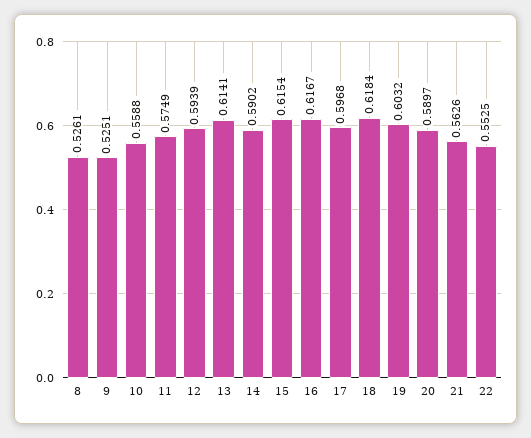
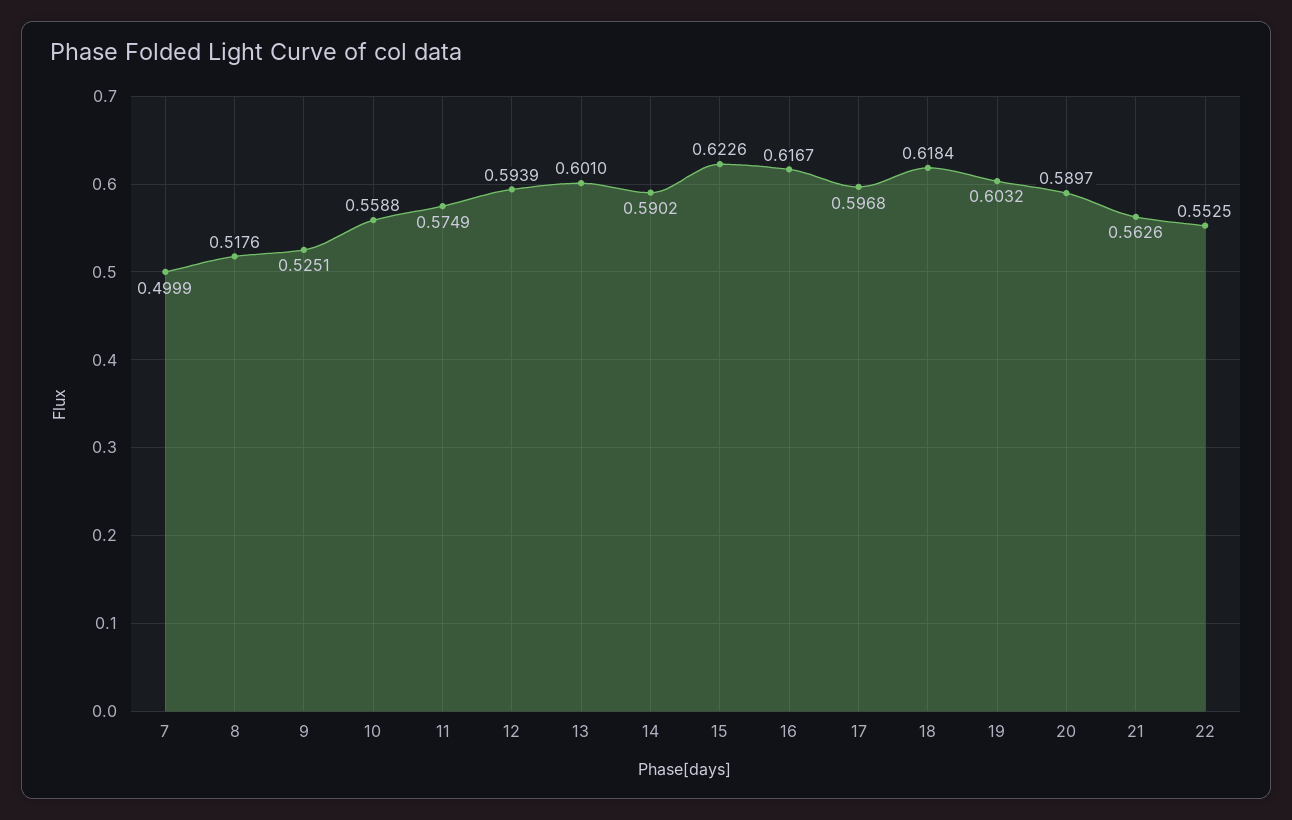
  {
-   "8": 0.5261,
+   "8": 0.5176,
    "9": 0.5251,
    "10": 0.5588,
    "11": 0.5749,
    "12": 0.5939,
-   "13": 0.6141,
+   "13": 0.601,
    "14": 0.5902,
-   "15": 0.6154,
+   "15": 0.6226,
    "16": 0.6167,
    "17": 0.5968,
    "18": 0.6184,
    "19": 0.6032,
    "20": 0.5897,
    "21": 0.5626,
-   "22": 0.5525
+   "22": 0.5525,
+   "7": 0.4999
  }

